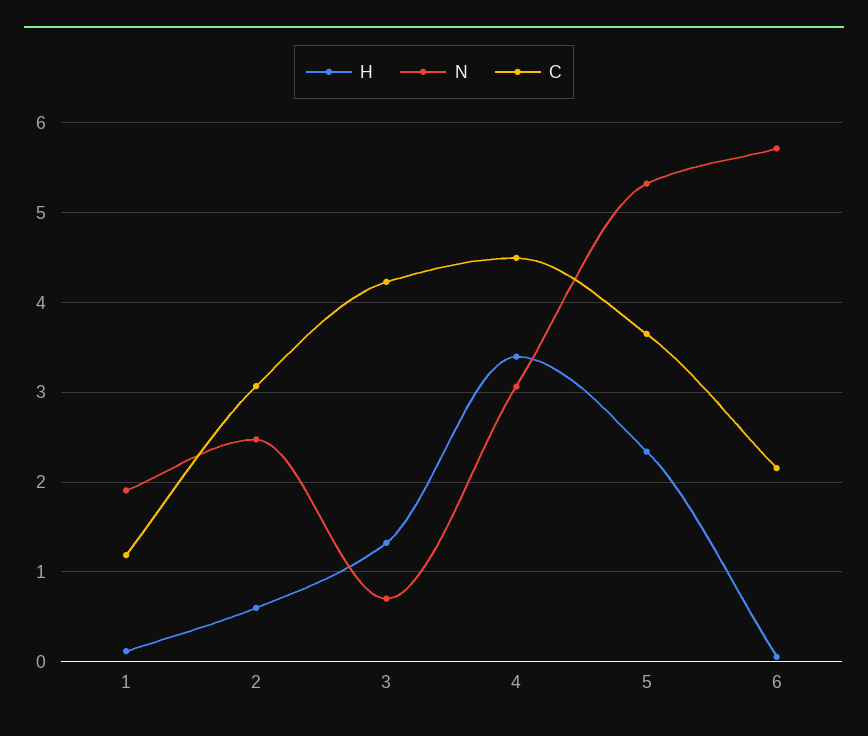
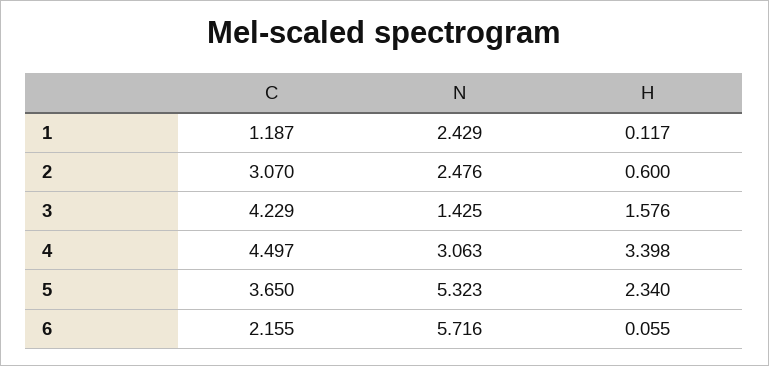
  {
    "H": {
      "1": 0.117,
      "2": 0.6,
-     "3": 1.3,
+     "3": 1.576,
      "4": 3.398,
      "5": 2.34,
      "6": 0.055
    },
    "N": {
-     "1": 1.9,
+     "1": 2.429,
      "2": 2.476,
-     "3": 0.7,
+     "3": 1.425,
      "4": 3.063,
      "5": 5.323,
      "6": 5.716
    },
    "C": {
      "1": 1.187,
      "2": 3.07,
      "3": 4.229,
      "4": 4.497,
      "5": 3.65,
      "6": 2.155
    }
  }

